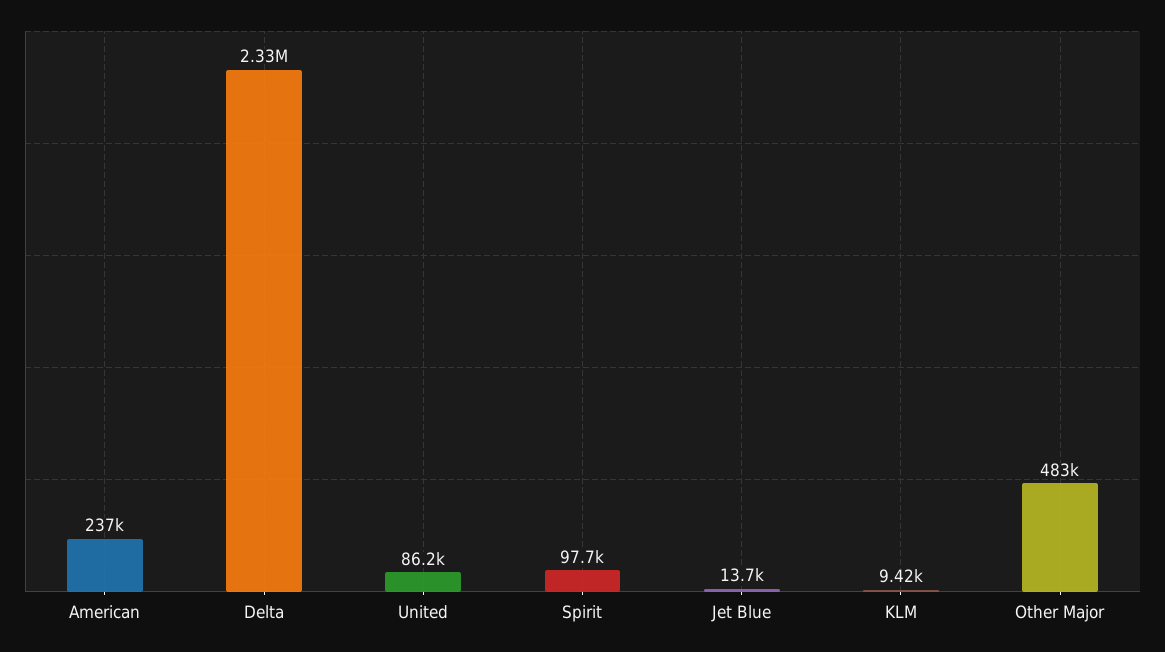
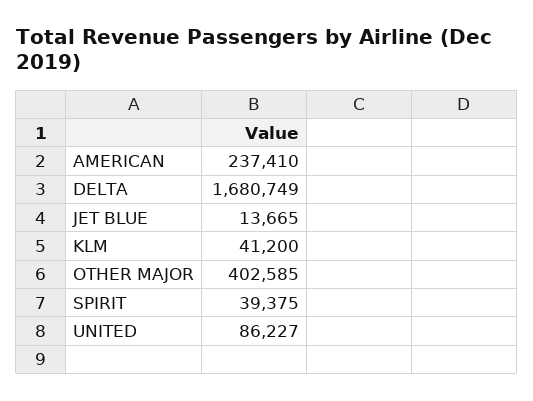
  {
    "American": 237410,
-   "Delta": 2330000,
+   "Delta": 1680749,
    "United": 86227,
-   "Spirit": 97700,
+   "Spirit": 39375,
    "Jet Blue": 13665,
-   "KLM": 9420,
+   "KLM": 41200,
-   "Other Major": 483000
+   "Other Major": 402585
  }

